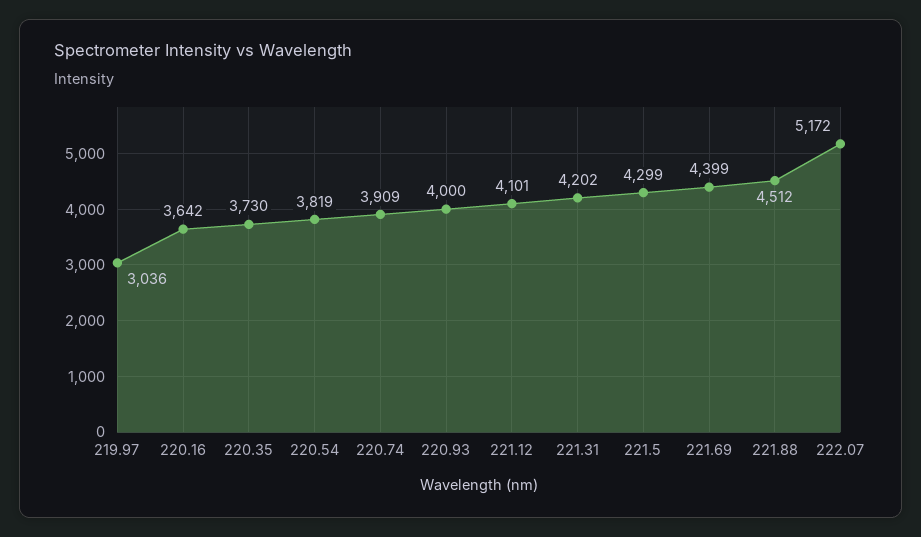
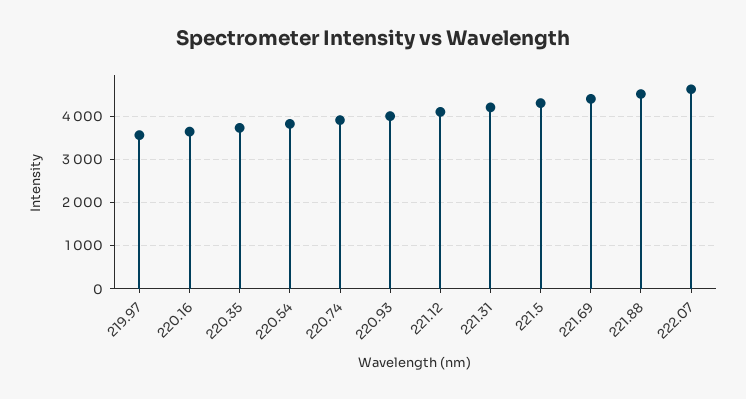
  {
-   "219.97": 3036,
+   "219.97": 3600,
    "220.16": 3642,
    "220.35": 3730,
    "220.54": 3819,
    "220.74": 3909,
    "220.93": 4000,
    "221.12": 4101,
    "221.31": 4202,
    "221.5": 4299,
    "221.69": 4399,
    "221.88": 4512,
-   "222.07": 5172
+   "222.07": 4600
  }

